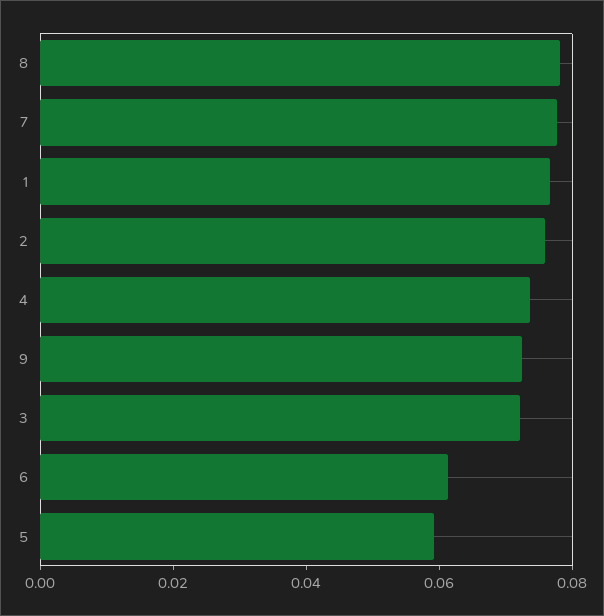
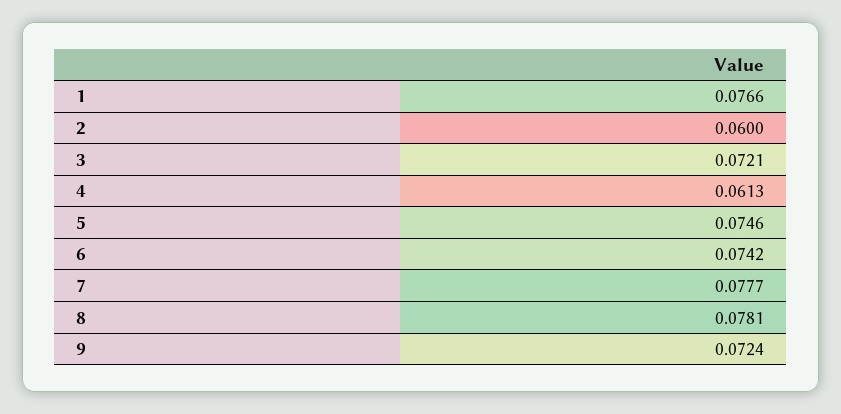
  {
    "8": 0.0781,
    "7": 0.0777,
    "1": 0.0766,
-   "2": 0.075,
+   "2": 0.06,
-   "4": 0.075,
+   "4": 0.0613,
    "9": 0.0724,
    "3": 0.0721,
-   "6": 0.06,
+   "6": 0.0742,
-   "5": 0.06
+   "5": 0.0746
  }

